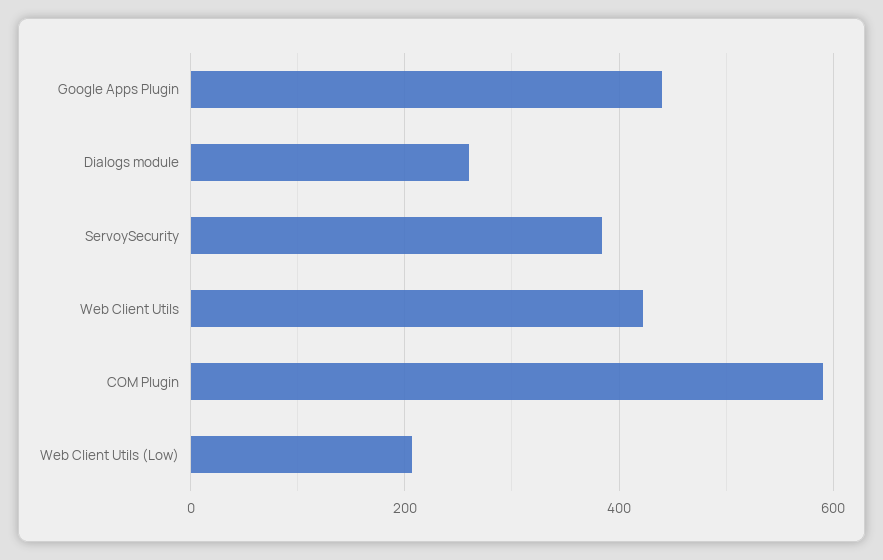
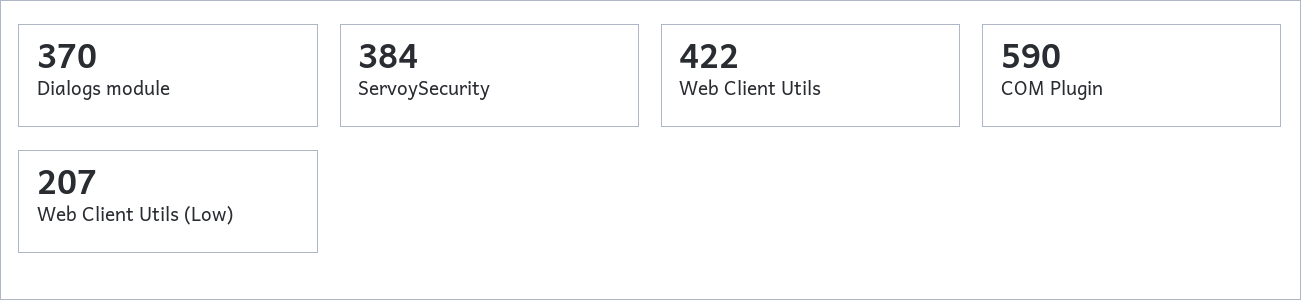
  {
-   "Google Apps Plugin": 440,
-   "Dialogs module": 260,
+   "Dialogs module": 370,
    "ServoySecurity": 384,
    "Web Client Utils": 422,
    "COM Plugin": 590,
    "Web Client Utils (Low)": 207
  }

